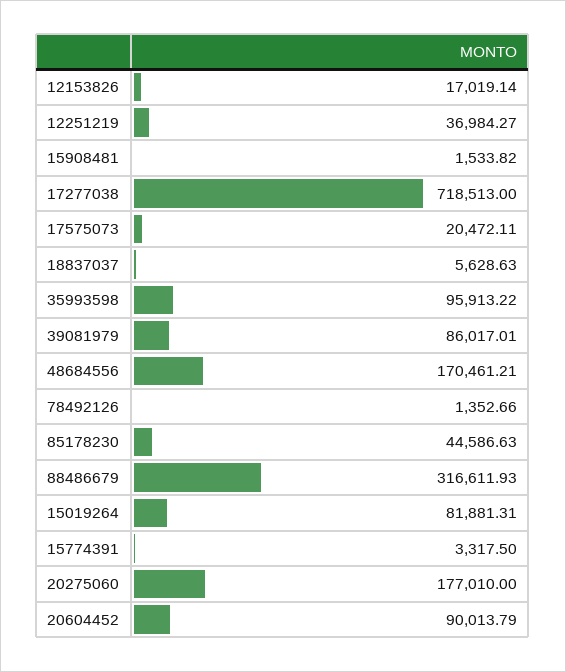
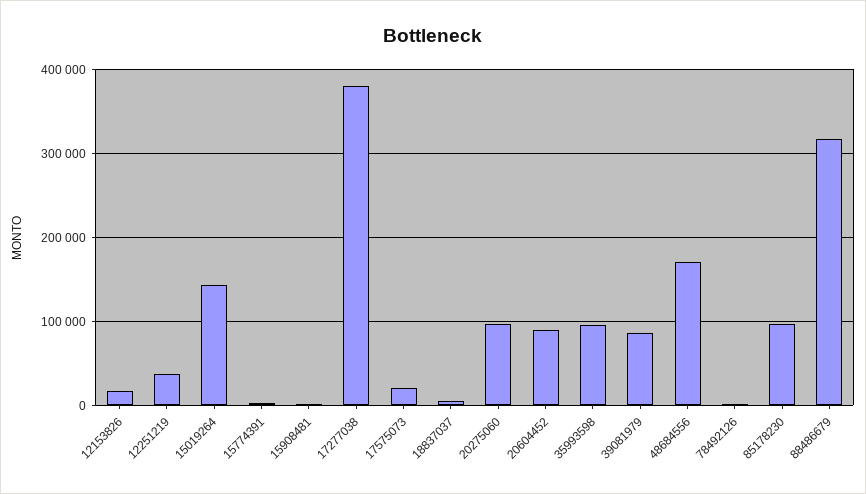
  {
    "12153826": 17019.14,
    "12251219": 36984.27,
    "15908481": 1533.82,
-   "17277038": 718513,
+   "17277038": 380000,
    "17575073": 20472.11,
    "18837037": 5628.63,
    "35993598": 95913.22,
    "39081979": 86017.01,
    "48684556": 170461.21,
    "78492126": 1352.66,
-   "85178230": 44586.63,
+   "85178230": 100000,
    "88486679": 316611.93,
-   "15019264": 81881.31,
+   "15019264": 140000,
    "15774391": 3317.5,
-   "20275060": 177010,
+   "20275060": 100000,
    "20604452": 90013.79
  }

